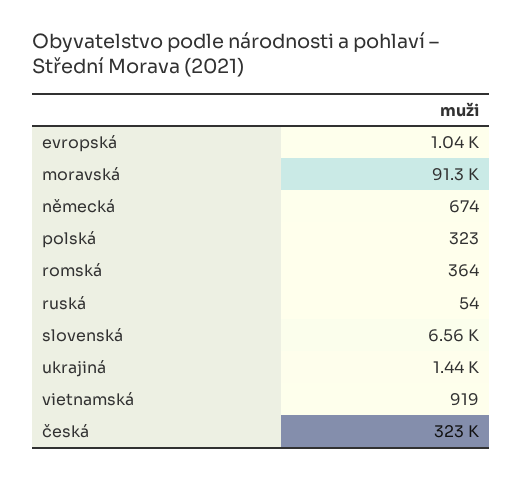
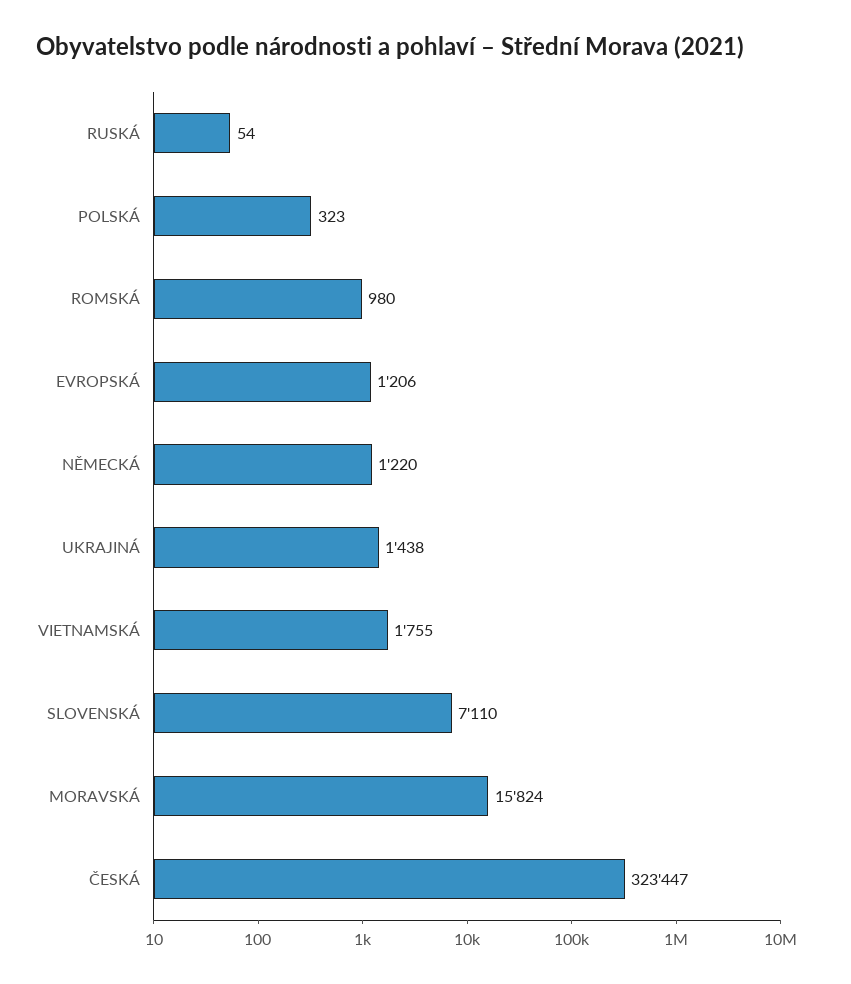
  {
-   "evropská": 1040,
+   "evropská": 1206,
-   "moravská": 91300,
+   "moravská": 15824,
-   "německá": 674,
+   "německá": 1220,
    "polská": 323,
-   "romská": 364,
+   "romská": 980,
    "ruská": 54,
-   "slovenská": 6560,
+   "slovenská": 7110,
    "ukrajiná": 1438,
-   "vietnamská": 919,
+   "vietnamská": 1755,
    "česká": 323447
  }

